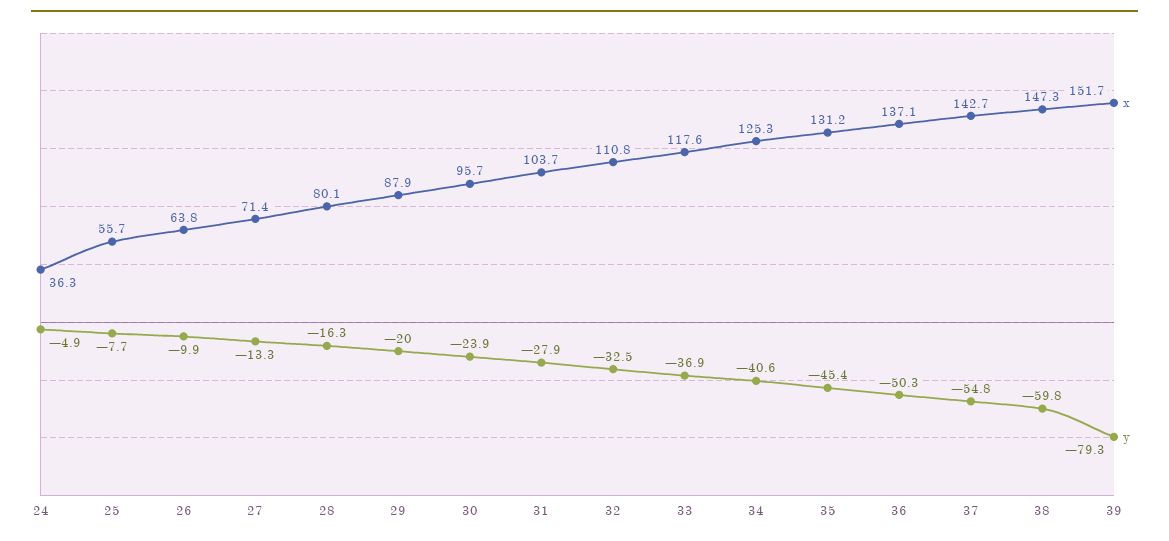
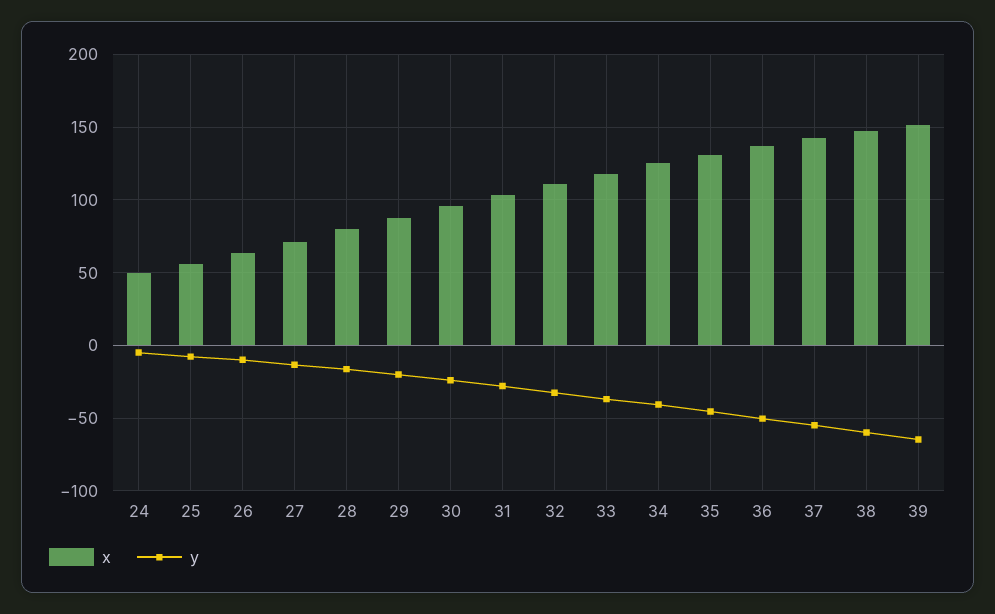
  {
    "x": {
-     "24": 36.3,
+     "24": 50,
      "25": 55.7,
      "26": 63.8,
      "27": 71.4,
      "28": 80.1,
      "29": 87.9,
      "30": 95.7,
      "31": 103.7,
      "32": 110.8,
      "33": 117.6,
      "34": 125.3,
      "35": 131.2,
      "36": 137.1,
      "37": 142.7,
      "38": 147.3,
      "39": 151.7
    },
    "y": {
      "24": -4.9,
      "25": -7.7,
      "26": -9.9,
      "27": -13.3,
      "28": -16.3,
      "29": -20,
      "30": -23.9,
      "31": -27.9,
      "32": -32.5,
      "33": -36.9,
      "34": -40.6,
      "35": -45.4,
      "36": -50.3,
      "37": -54.8,
      "38": -59.8,
-     "39": -79.3
+     "39": -65
    }
  }

